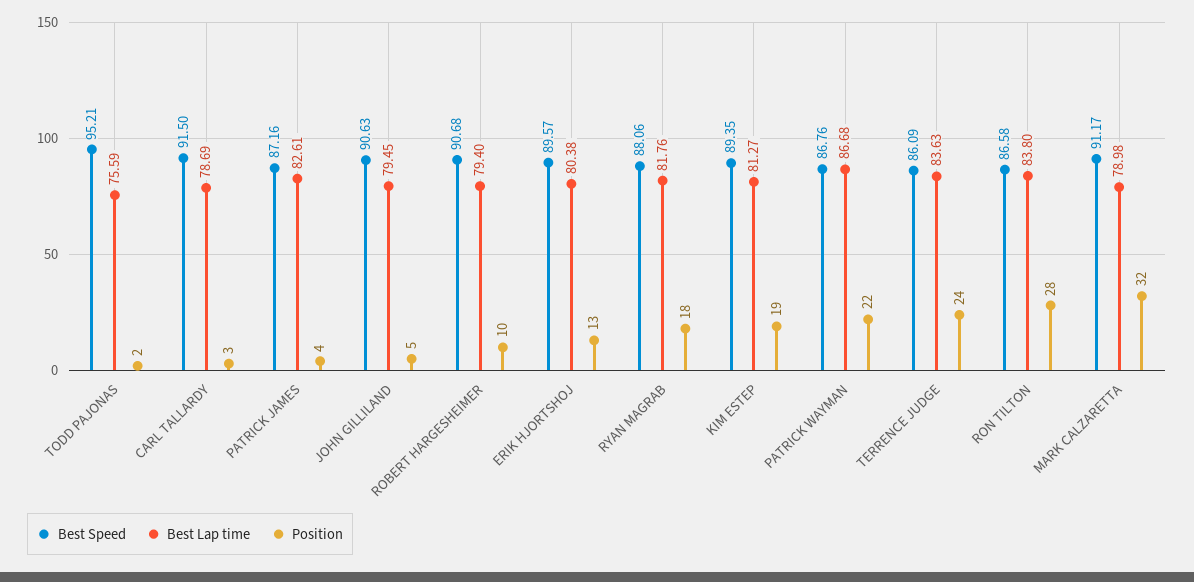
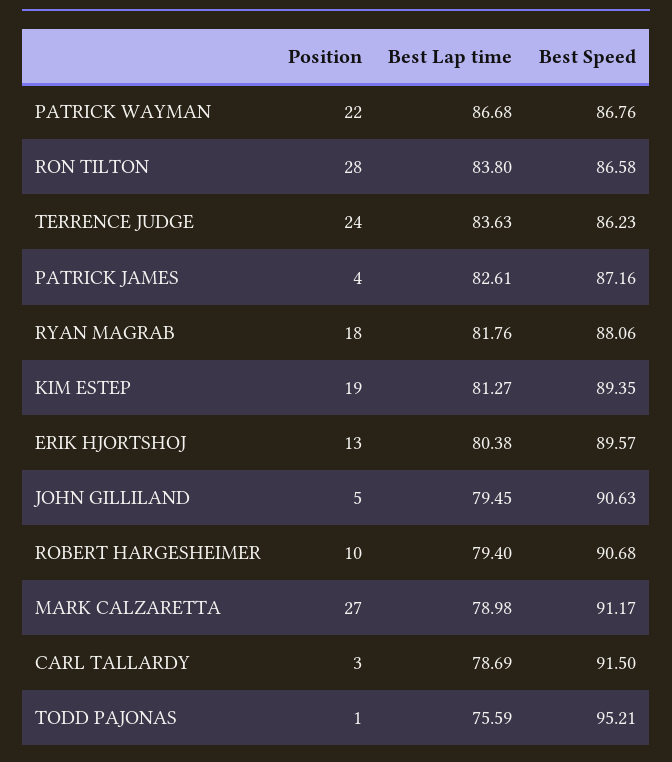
  {
    "Best Speed": {
      "TODD PAJONAS": 95.21,
      "CARL TALLARDY": 91.5,
      "PATRICK JAMES": 87.16,
      "JOHN GILLILAND": 90.63,
      "ROBERT HARGESHEIMER": 90.68,
      "ERIK HJORTSHOJ": 89.57,
      "RYAN MAGRAB": 88.06,
      "KIM ESTEP": 89.35,
      "PATRICK WAYMAN": 86.76,
-     "TERRENCE JUDGE": 86.09,
+     "TERRENCE JUDGE": 86.23,
      "RON TILTON": 86.58,
      "MARK CALZARETTA": 91.17
    },
    "Best Lap time": {
      "TODD PAJONAS": 75.59,
      "CARL TALLARDY": 78.69,
      "PATRICK JAMES": 82.61,
      "JOHN GILLILAND": 79.45,
      "ROBERT HARGESHEIMER": 79.4,
      "ERIK HJORTSHOJ": 80.38,
      "RYAN MAGRAB": 81.76,
      "KIM ESTEP": 81.27,
      "PATRICK WAYMAN": 86.68,
      "TERRENCE JUDGE": 83.63,
      "RON TILTON": 83.8,
      "MARK CALZARETTA": 78.98
    },
    "Position": {
-     "TODD PAJONAS": 2,
+     "TODD PAJONAS": 1,
      "CARL TALLARDY": 3,
      "PATRICK JAMES": 4,
      "JOHN GILLILAND": 5,
      "ROBERT HARGESHEIMER": 10,
      "ERIK HJORTSHOJ": 13,
      "RYAN MAGRAB": 18,
      "KIM ESTEP": 19,
      "PATRICK WAYMAN": 22,
      "TERRENCE JUDGE": 24,
      "RON TILTON": 28,
-     "MARK CALZARETTA": 32
+     "MARK CALZARETTA": 27
    }
  }

